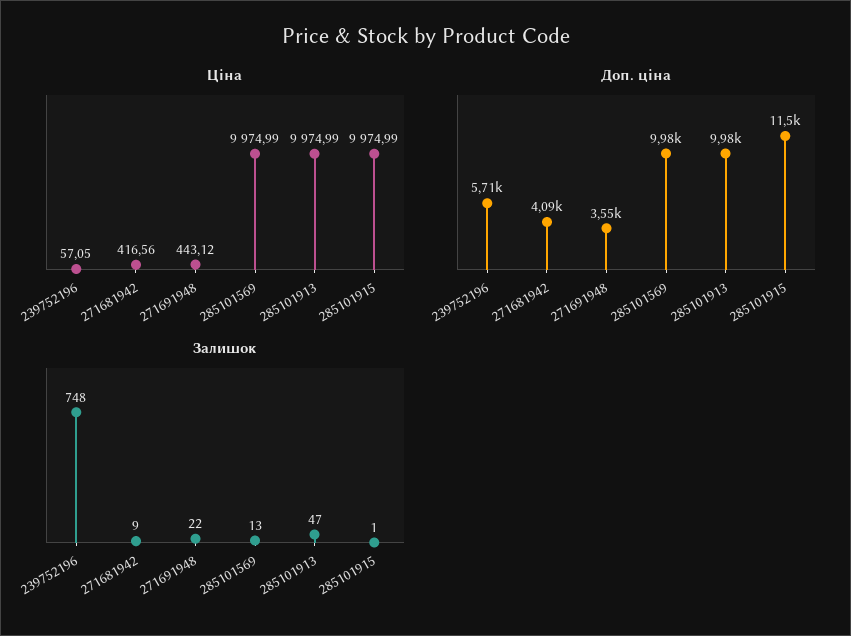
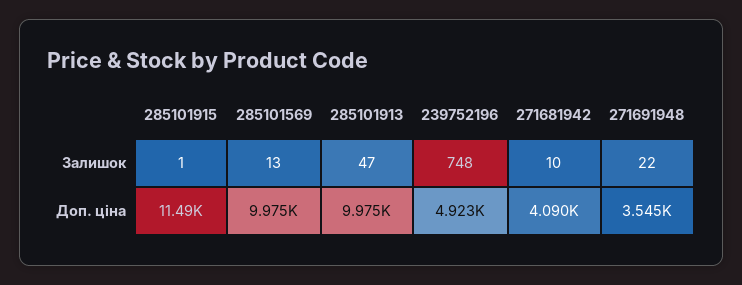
  {
-   "Ціна": {
-     "239752196": 57.05,
-     "271681942": 416.56,
-     "271691948": 443.12,
-     "285101569": 9974.99,
-     "285101913": 9974.99,
-     "285101915": 9974.99
-   },
    "Доп. ціна": {
-     "239752196": 5710,
+     "239752196": 4923,
      "271681942": 4090,
      "271691948": 3545,
      "285101569": 9975,
      "285101913": 9975,
      "285101915": 11490
    },
    "Залишок": {
      "239752196": 748,
-     "271681942": 9,
+     "271681942": 10,
      "271691948": 22,
      "285101569": 13,
      "285101913": 47,
      "285101915": 1
    }
  }

